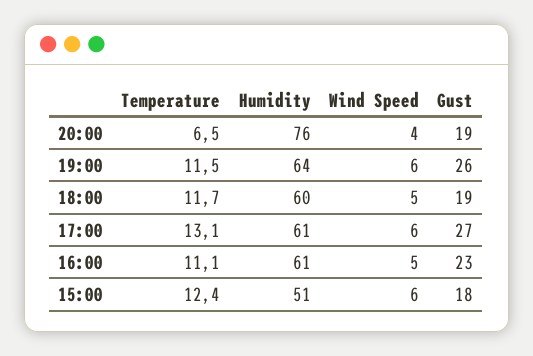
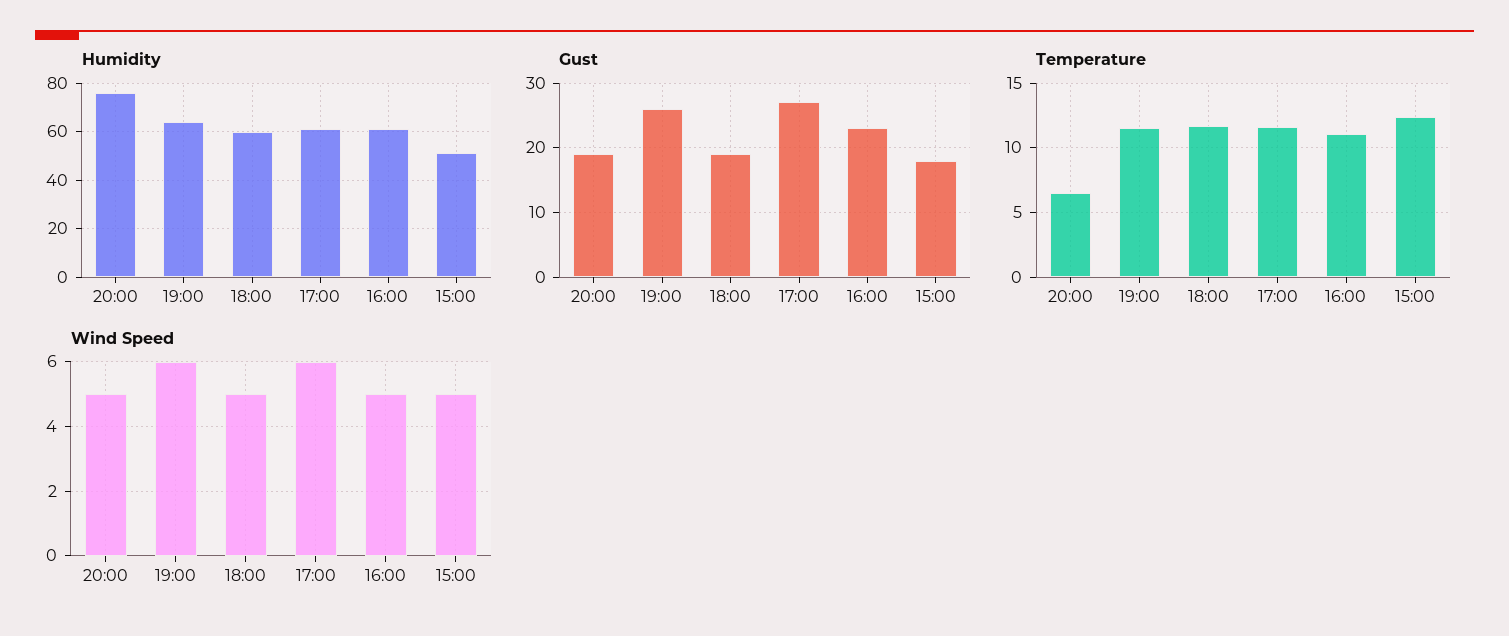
  {
    "Temperature": {
      "20:00": 6.5,
      "19:00": 11.5,
      "18:00": 11.7,
-     "17:00": 13.1,
+     "17:00": 11.5,
      "16:00": 11.1,
      "15:00": 12.4
    },
    "Humidity": {
      "20:00": 76,
      "19:00": 64,
      "18:00": 60,
      "17:00": 61,
      "16:00": 61,
      "15:00": 51
    },
    "Wind Speed": {
-     "20:00": 4,
+     "20:00": 5,
      "19:00": 6,
      "18:00": 5,
      "17:00": 6,
      "16:00": 5,
-     "15:00": 6
+     "15:00": 5
    },
    "Gust": {
      "20:00": 19,
      "19:00": 26,
      "18:00": 19,
      "17:00": 27,
      "16:00": 23,
      "15:00": 18
    }
  }

